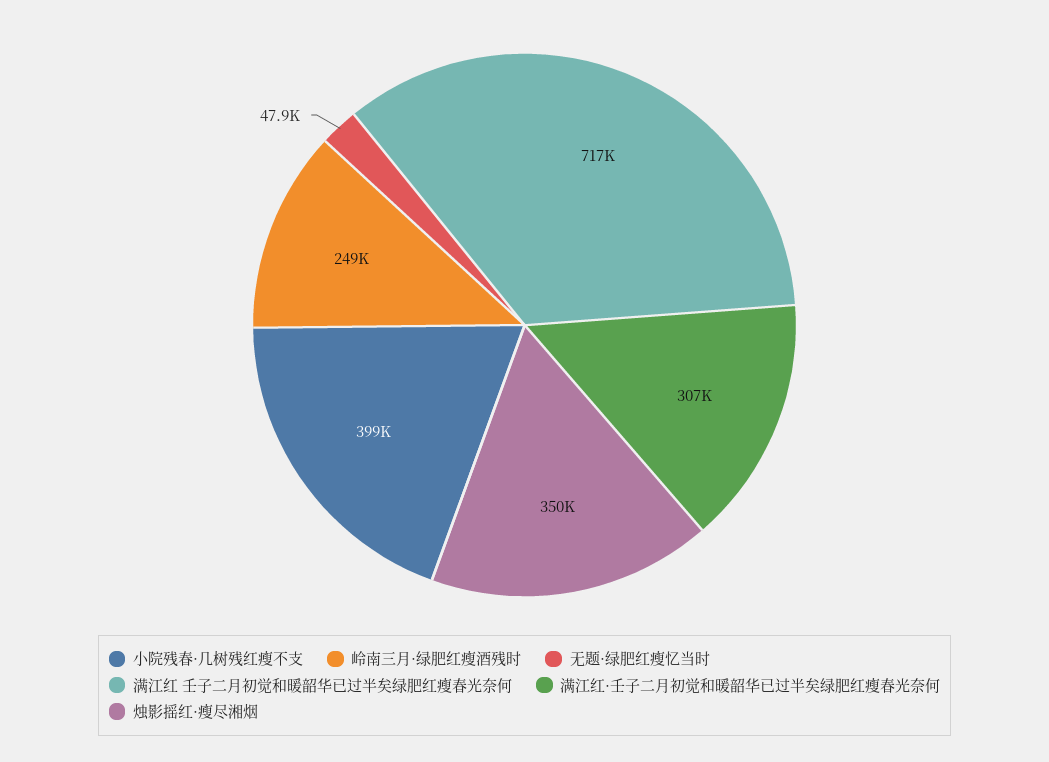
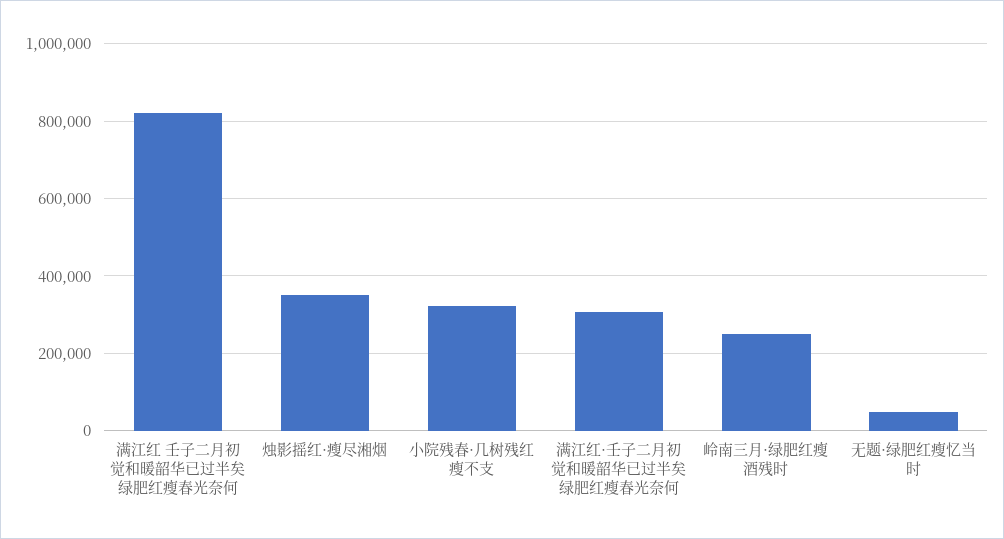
  {
-   "小院残春·几树残红瘦不支": 399000,
+   "小院残春·几树残红瘦不支": 320000,
    "岭南三月·绿肥红瘦酒残时": 249000,
    "无题·绿肥红瘦忆当时": 47900,
-   "满江红 壬子二月初觉和暖韶华已过半矣绿肥红瘦春光奈何": 717000,
+   "满江红 壬子二月初觉和暖韶华已过半矣绿肥红瘦春光奈何": 820000,
    "满江红·壬子二月初觉和暖韶华已过半矣绿肥红瘦春光奈何": 307000,
    "烛影摇红·瘦尽湘烟": 350000
  }

